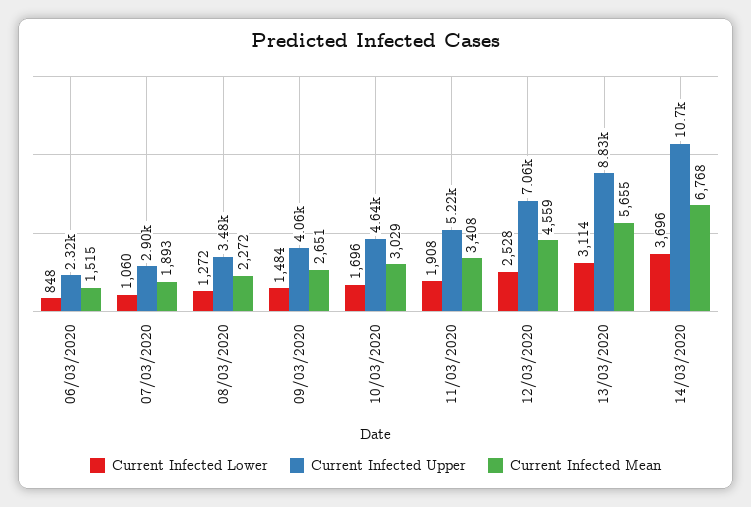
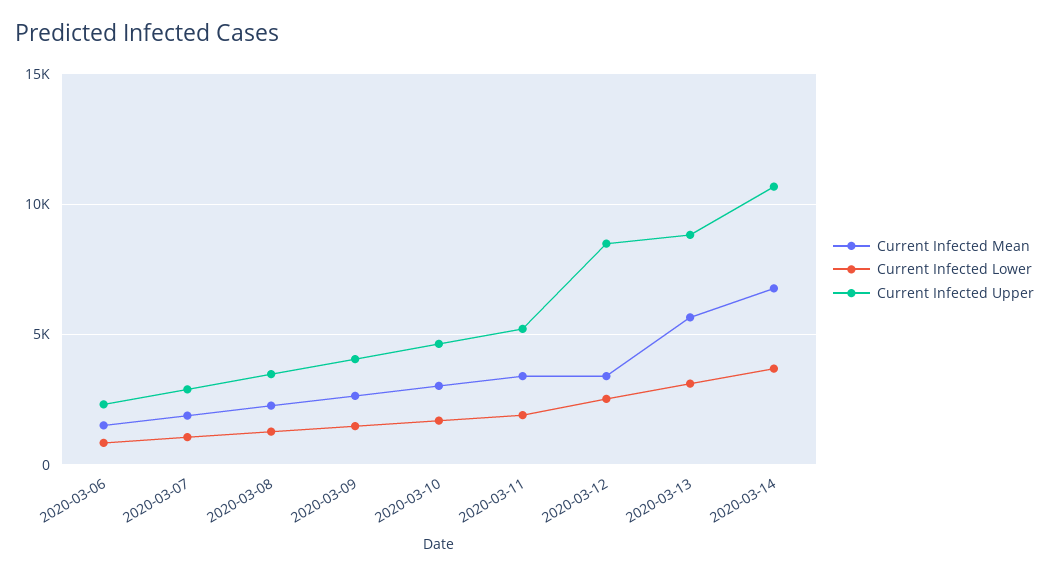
  {
    "Current Infected Lower": {
      "06/03/2020": 848,
      "07/03/2020": 1060,
      "08/03/2020": 1272,
      "09/03/2020": 1484,
      "10/03/2020": 1696,
      "11/03/2020": 1908,
      "12/03/2020": 2528,
      "13/03/2020": 3114,
      "14/03/2020": 3696
    },
    "Current Infected Upper": {
      "06/03/2020": 2320,
      "07/03/2020": 2900,
      "08/03/2020": 3480,
      "09/03/2020": 4060,
      "10/03/2020": 4640,
      "11/03/2020": 5220,
-     "12/03/2020": 7060,
+     "12/03/2020": 8500,
      "13/03/2020": 8830,
      "14/03/2020": 10700
    },
    "Current Infected Mean": {
      "06/03/2020": 1515,
      "07/03/2020": 1893,
      "08/03/2020": 2272,
      "09/03/2020": 2651,
      "10/03/2020": 3029,
      "11/03/2020": 3408,
-     "12/03/2020": 4559,
+     "12/03/2020": 3500,
      "13/03/2020": 5655,
      "14/03/2020": 6768
    }
  }

